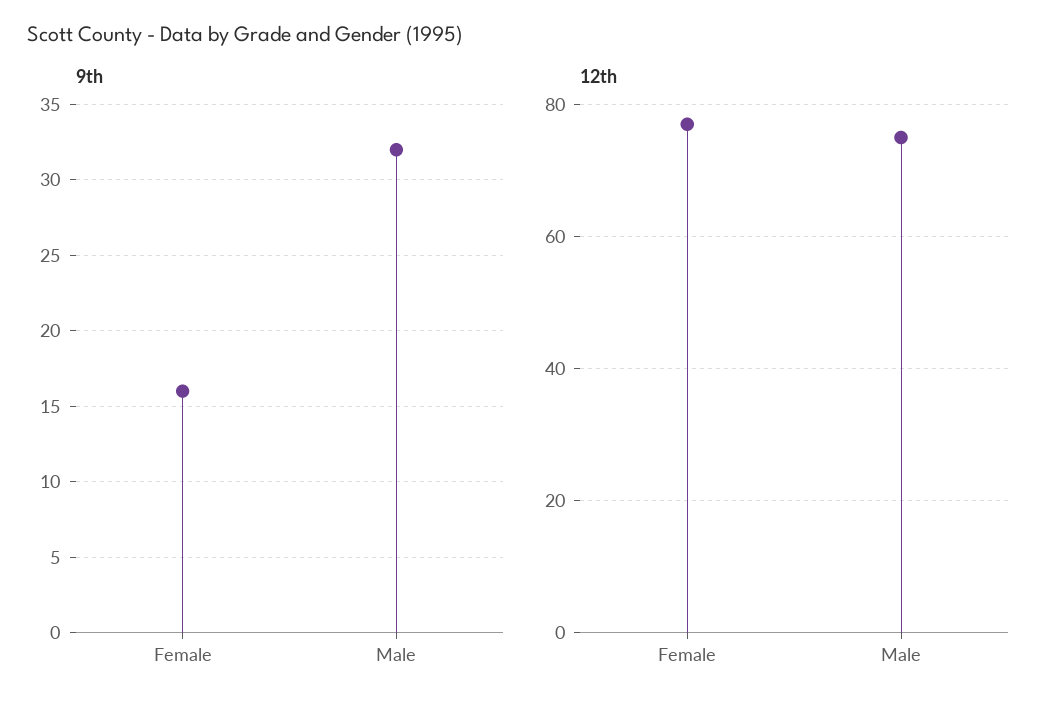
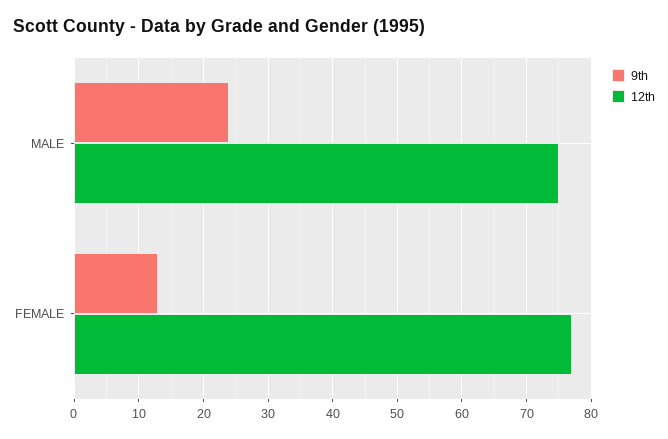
  {
    "9th": {
-     "Female": 16,
+     "Female": 13,
-     "Male": 32
+     "Male": 24
    },
    "12th": {
      "Female": 77,
      "Male": 75
    }
  }

